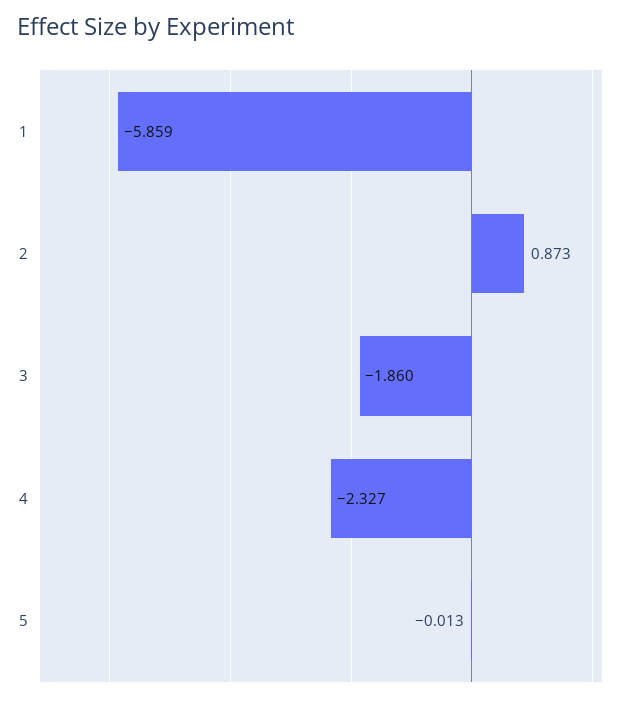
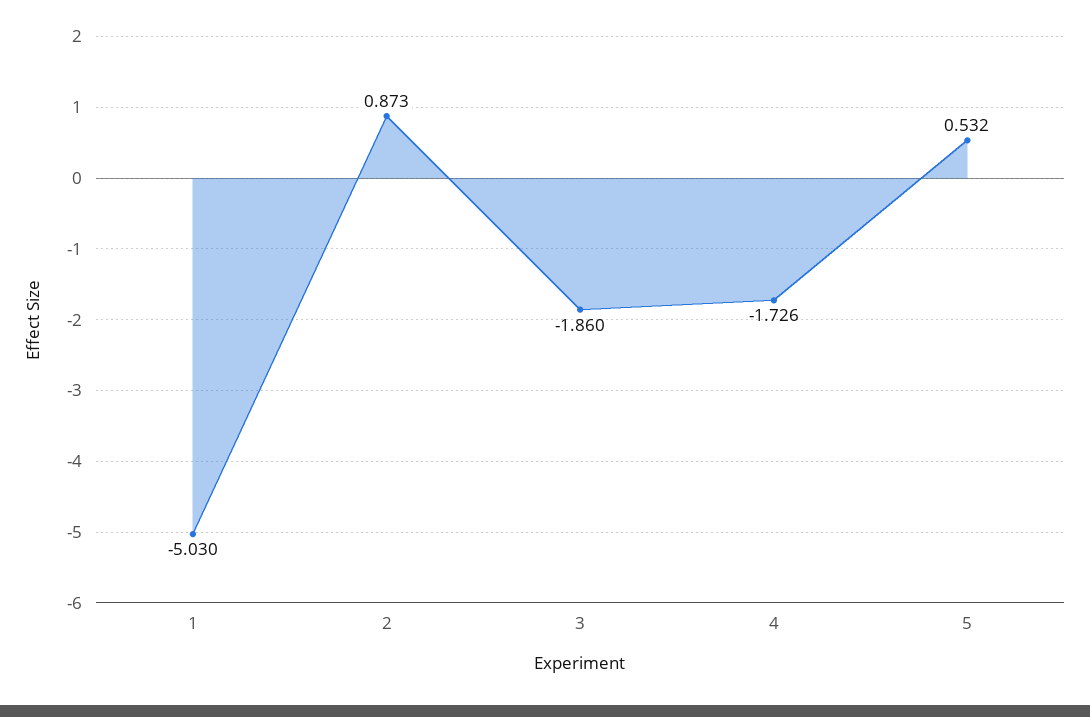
  {
-   "1": -5.859,
+   "1": -5.03,
    "2": 0.873,
    "3": -1.86,
-   "4": -2.327,
+   "4": -1.726,
-   "5": -0.013
+   "5": 0.532
  }

